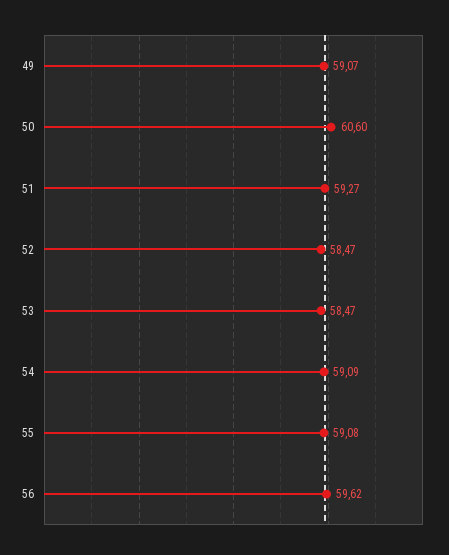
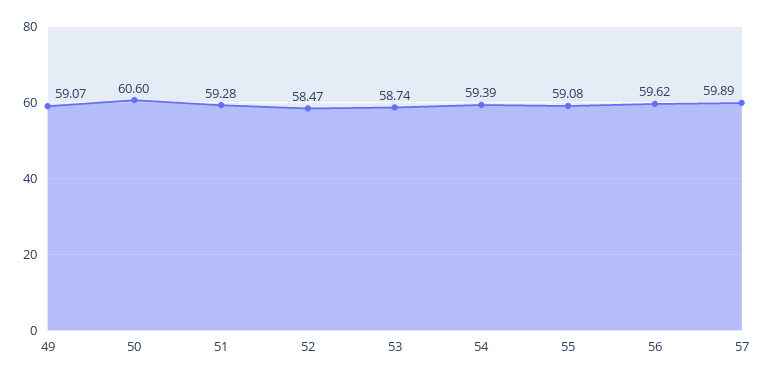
  {
    "49": 59.07,
    "50": 60.6,
-   "51": 59.27,
+   "51": 59.28,
    "52": 58.47,
-   "53": 58.47,
+   "53": 58.74,
-   "54": 59.09,
+   "54": 59.39,
    "55": 59.08,
-   "56": 59.62
+   "56": 59.62,
+   "57": 59.89
  }

